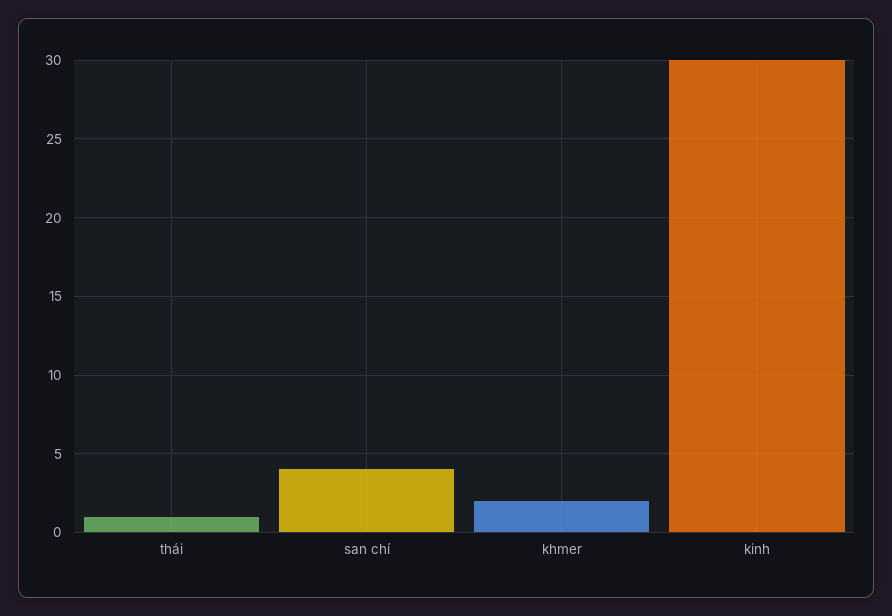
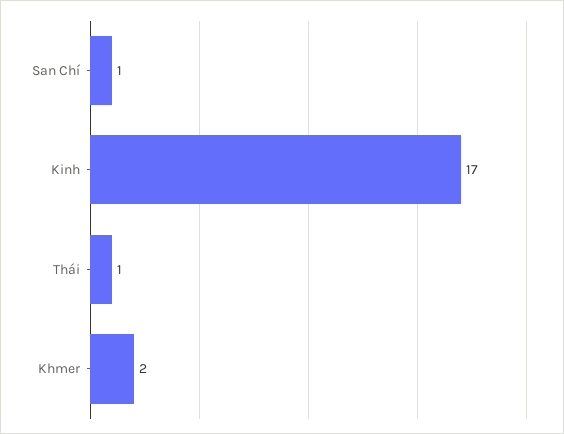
  {
    "thái": 1,
-   "san chí": 4,
+   "san chí": 1,
    "khmer": 2,
-   "kinh": 30
+   "kinh": 17
  }

